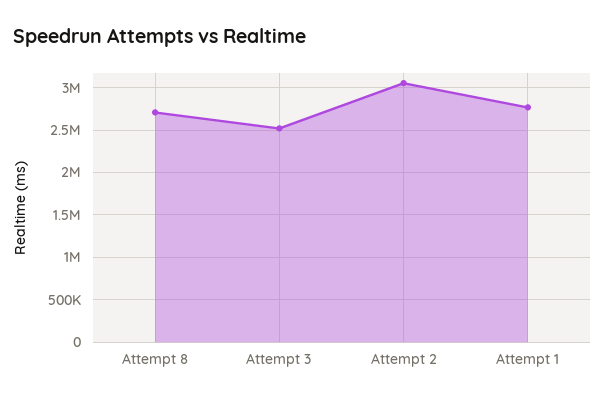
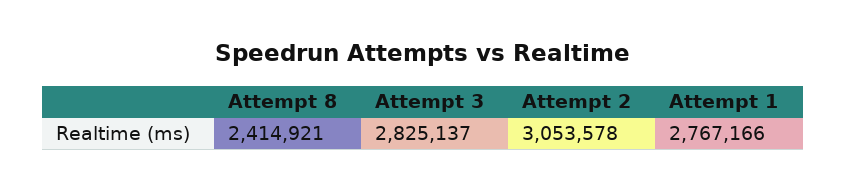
  {
-   "Attempt 8": 2700000,
+   "Attempt 8": 2414921,
-   "Attempt 3": 2500000,
+   "Attempt 3": 2825137,
    "Attempt 2": 3053578,
    "Attempt 1": 2767166
  }

